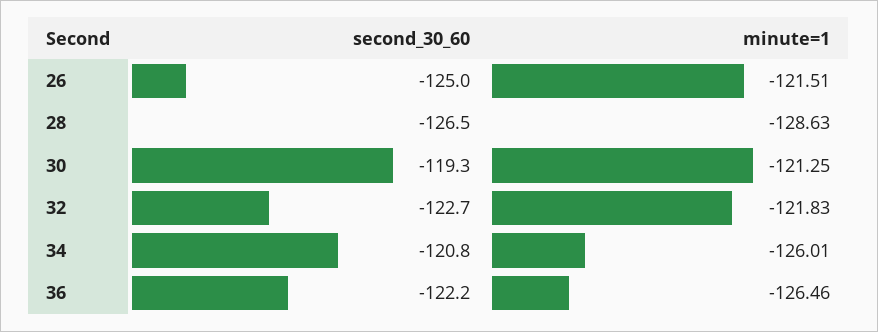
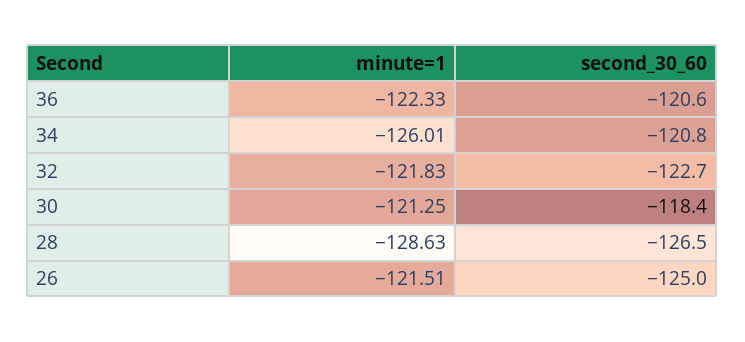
  {
    "second_30_60": {
      "26": -125,
      "28": -126.5,
-     "30": -119.3,
+     "30": -118.4,
      "32": -122.7,
      "34": -120.8,
-     "36": -122.2
+     "36": -120.6
    },
    "minute=1": {
      "26": -121.51,
      "28": -128.63,
      "30": -121.25,
      "32": -121.83,
      "34": -126.01,
-     "36": -126.46
+     "36": -122.33
    }
  }

